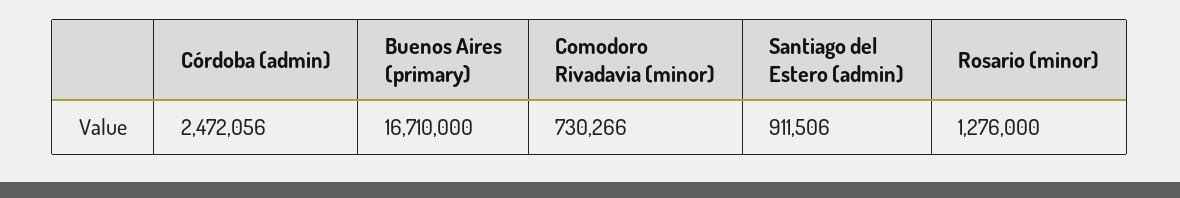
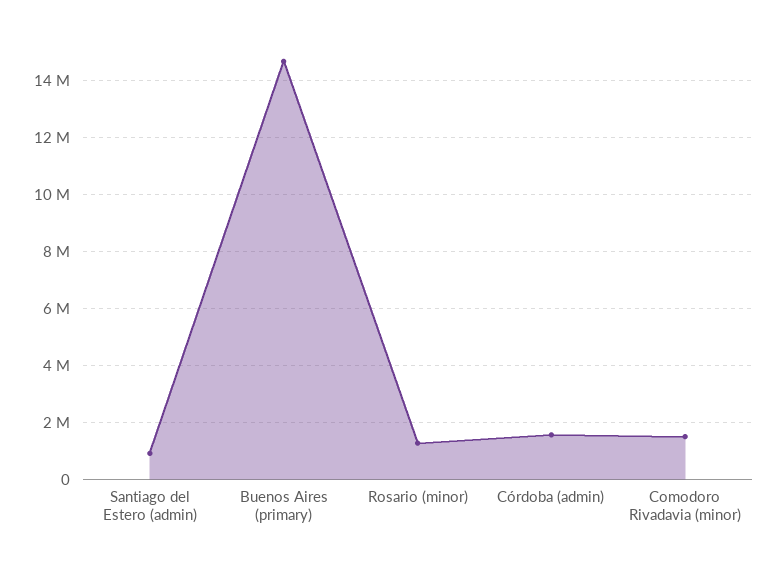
  {
-   "Córdoba (admin)": 2472056,
+   "Córdoba (admin)": 1500000,
-   "Buenos Aires (primary)": 16710000,
+   "Buenos Aires (primary)": 14750000,
-   "Comodoro Rivadavia (minor)": 730266,
+   "Comodoro Rivadavia (minor)": 1500000,
    "Santiago del Estero (admin)": 911506,
    "Rosario (minor)": 1276000
  }

